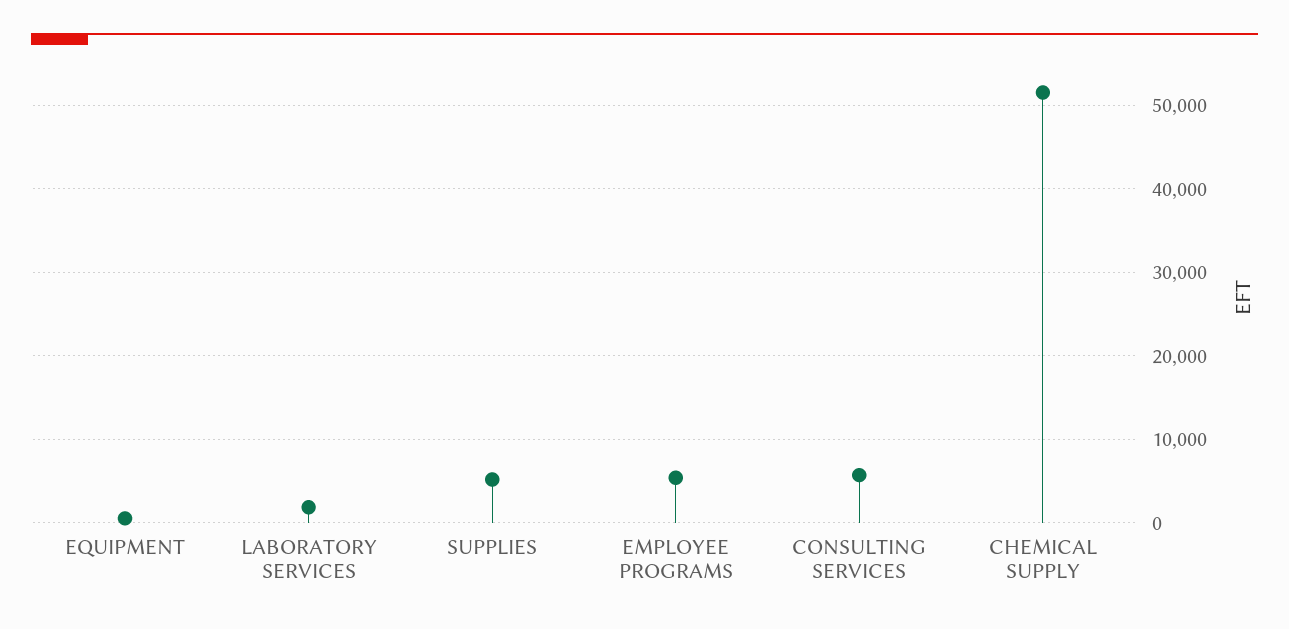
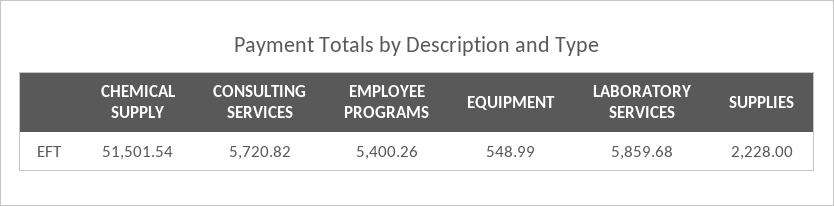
  {
    "EQUIPMENT": 548.99,
-   "LABORATORY SERVICES": 2000,
+   "LABORATORY SERVICES": 5859.68,
-   "SUPPLIES": 5000,
+   "SUPPLIES": 2228,
    "EMPLOYEE PROGRAMS": 5400.26,
    "CONSULTING SERVICES": 5720.82,
    "CHEMICAL SUPPLY": 51501.54
  }

